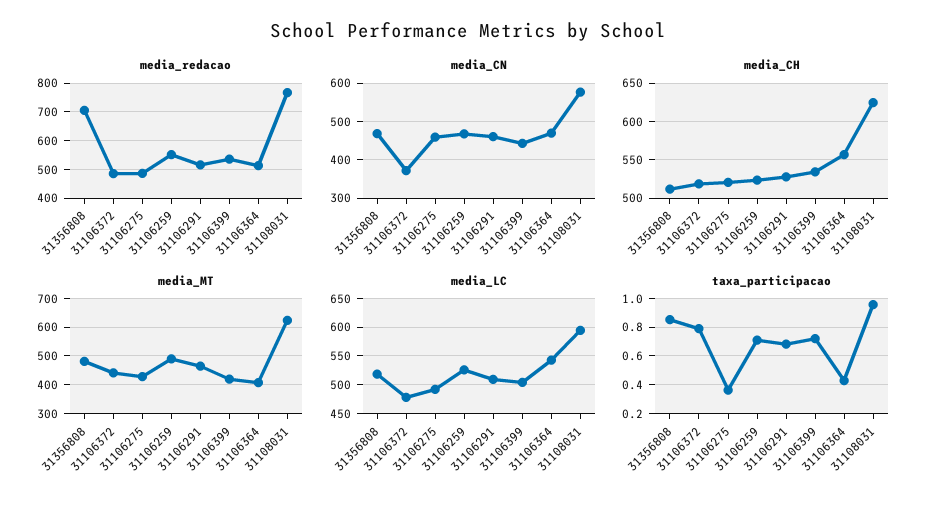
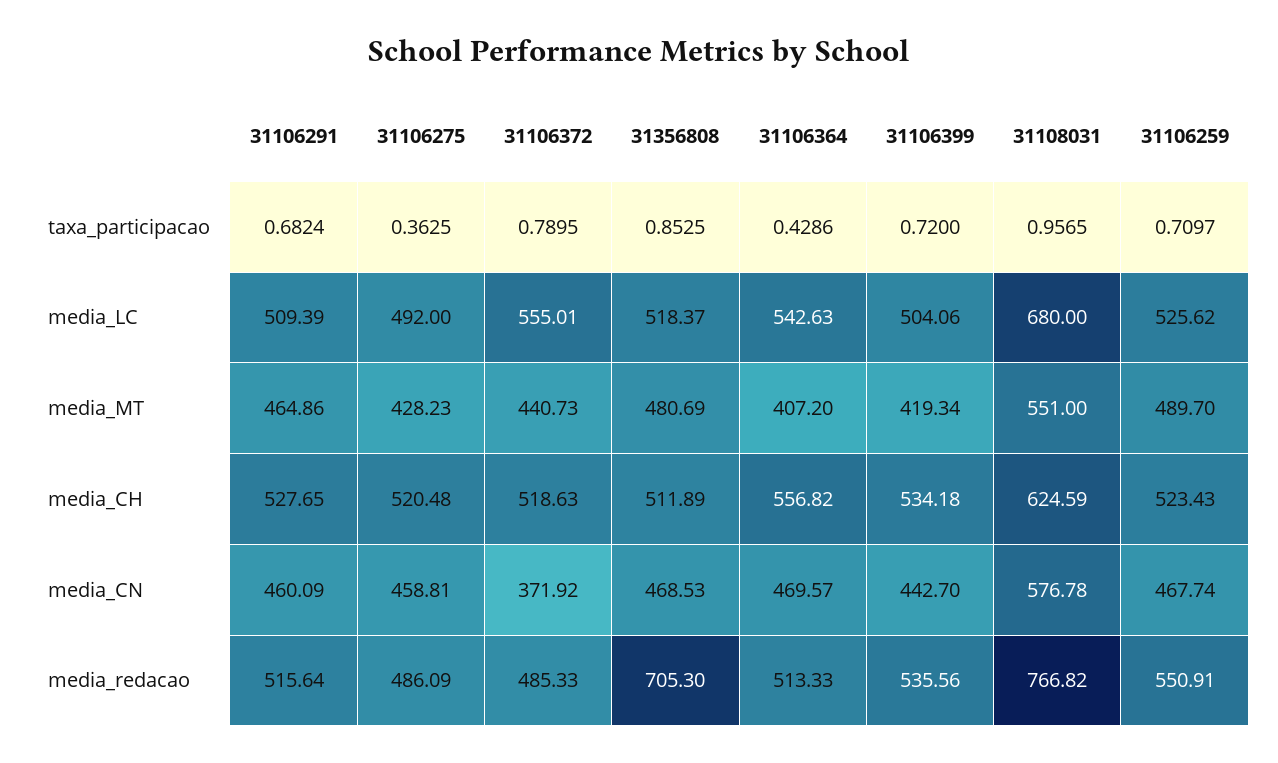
  {
    "media_redacao": {
      "31356808": 705.3,
      "31106372": 485.33,
      "31106275": 486.09,
      "31106259": 550.91,
      "31106291": 515.64,
      "31106399": 535.56,
      "31106364": 513.33,
      "31108031": 766.82
    },
    "media_CN": {
      "31356808": 468.53,
      "31106372": 371.92,
      "31106275": 458.81,
      "31106259": 467.74,
      "31106291": 460.09,
      "31106399": 442.7,
      "31106364": 469.57,
      "31108031": 576.78
    },
    "media_CH": {
      "31356808": 511.89,
      "31106372": 518.63,
      "31106275": 520.48,
      "31106259": 523.43,
      "31106291": 527.65,
      "31106399": 534.18,
      "31106364": 556.82,
      "31108031": 624.59
    },
    "media_MT": {
      "31356808": 480.69,
      "31106372": 440.73,
      "31106275": 428.23,
      "31106259": 489.7,
      "31106291": 464.86,
      "31106399": 419.34,
      "31106364": 407.2,
-     "31108031": 625
+     "31108031": 551
    },
    "media_LC": {
      "31356808": 518.37,
-     "31106372": 475,
+     "31106372": 555.01,
      "31106275": 492,
      "31106259": 525.62,
      "31106291": 509.39,
      "31106399": 504.06,
      "31106364": 542.63,
-     "31108031": 600
+     "31108031": 680
    },
    "taxa_participacao": {
      "31356808": 0.8525,
      "31106372": 0.7895,
      "31106275": 0.3625,
      "31106259": 0.7097,
      "31106291": 0.6824,
      "31106399": 0.72,
      "31106364": 0.4286,
      "31108031": 0.9565
    }
  }

